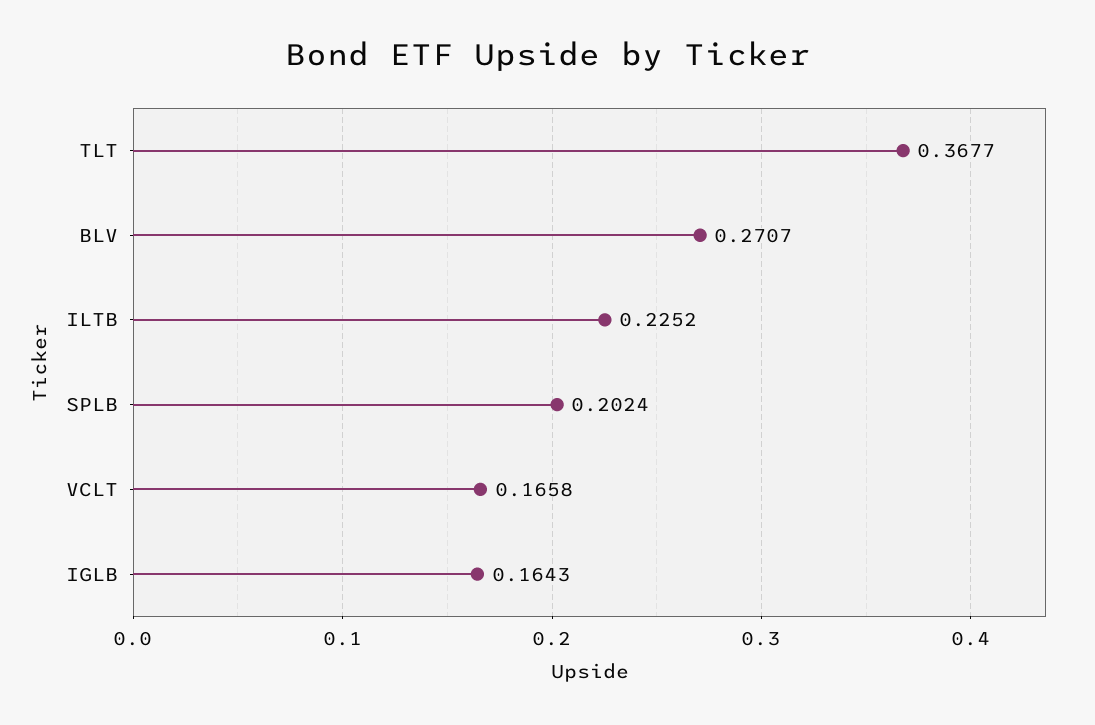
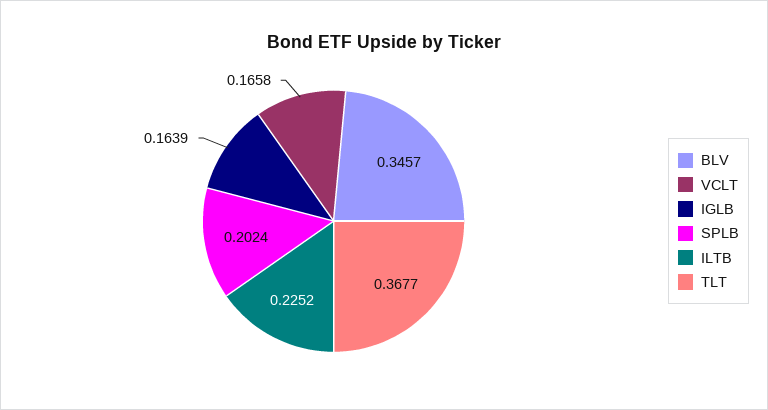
  {
    "TLT": 0.3677,
-   "BLV": 0.2707,
+   "BLV": 0.3457,
    "ILTB": 0.2252,
    "SPLB": 0.2024,
    "VCLT": 0.1658,
-   "IGLB": 0.1643
+   "IGLB": 0.1639
  }

